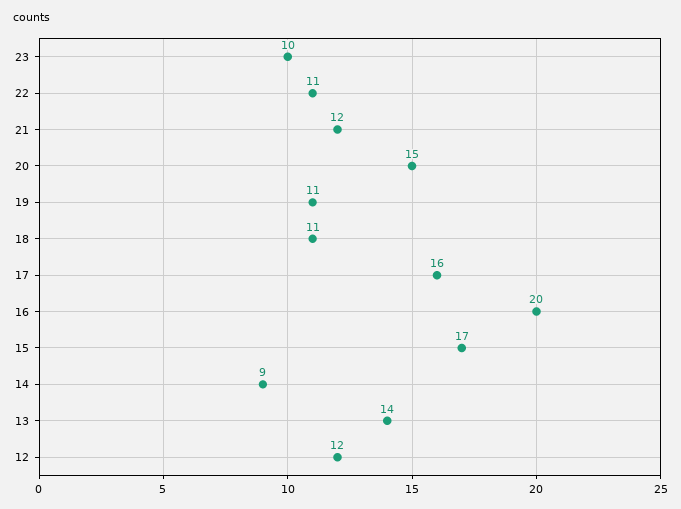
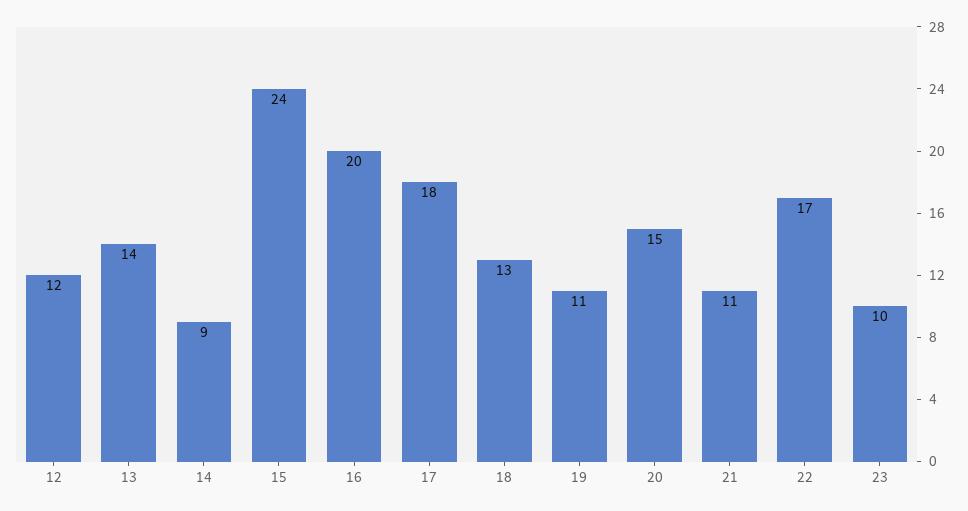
  {
    "23": 10,
-   "22": 11,
+   "22": 17,
-   "21": 12,
+   "21": 11,
    "20": 15,
    "19": 11,
-   "18": 11,
+   "18": 13,
-   "17": 16,
+   "17": 18,
    "16": 20,
-   "15": 17,
+   "15": 24,
    "14": 9,
    "13": 14,
    "12": 12
  }

